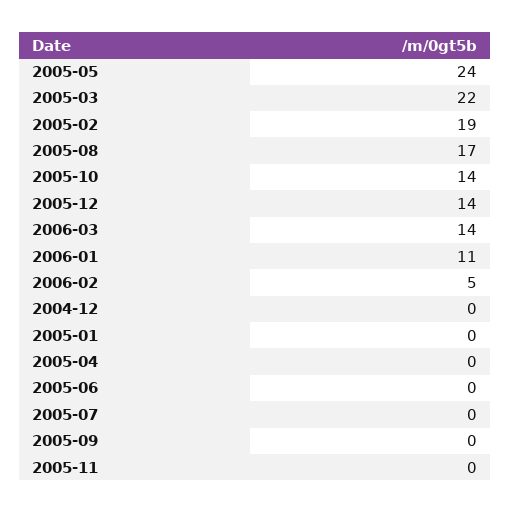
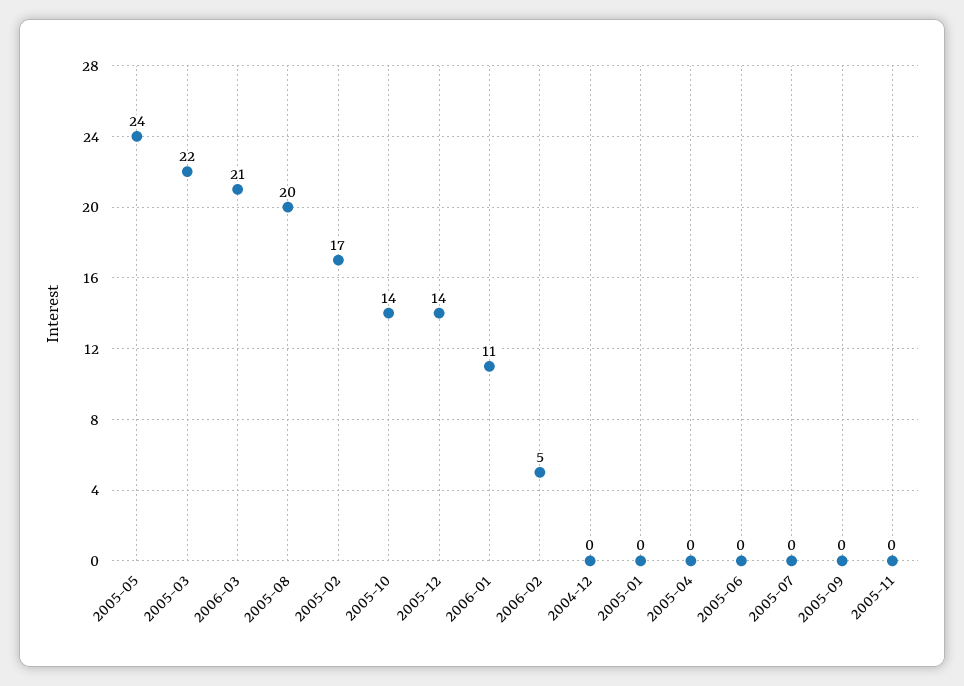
  {
    "2005-05": 24,
    "2005-03": 22,
-   "2005-02": 19,
+   "2005-02": 17,
-   "2005-08": 17,
+   "2005-08": 20,
    "2005-10": 14,
    "2005-12": 14,
-   "2006-03": 14,
+   "2006-03": 21,
    "2006-01": 11,
    "2006-02": 5,
    "2004-12": 0,
    "2005-01": 0,
    "2005-04": 0,
    "2005-06": 0,
    "2005-07": 0,
    "2005-09": 0,
    "2005-11": 0
  }

